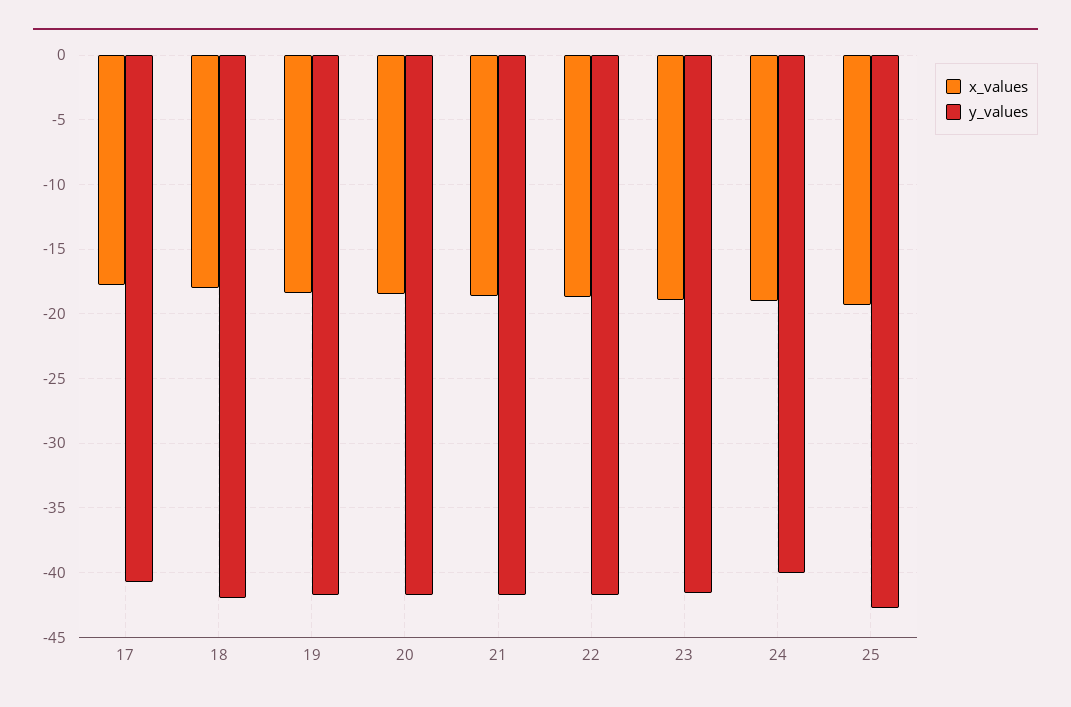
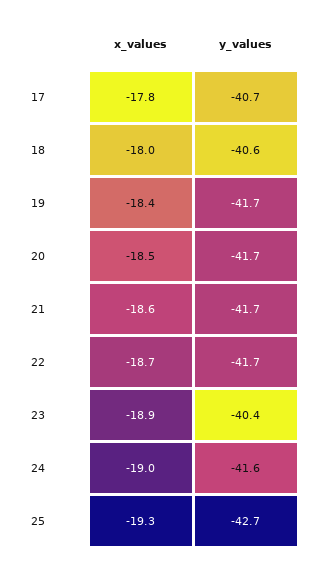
  {
    "x_values": {
      "17": -17.8,
      "18": -18,
      "19": -18.4,
      "20": -18.5,
      "21": -18.6,
      "22": -18.7,
      "23": -18.9,
      "24": -19,
      "25": -19.3
    },
    "y_values": {
      "17": -40.7,
-     "18": -42,
+     "18": -40.6,
      "19": -41.7,
      "20": -41.7,
      "21": -41.7,
      "22": -41.7,
-     "23": -41.5,
+     "23": -40.4,
-     "24": -40,
+     "24": -41.6,
      "25": -42.7
    }
  }

